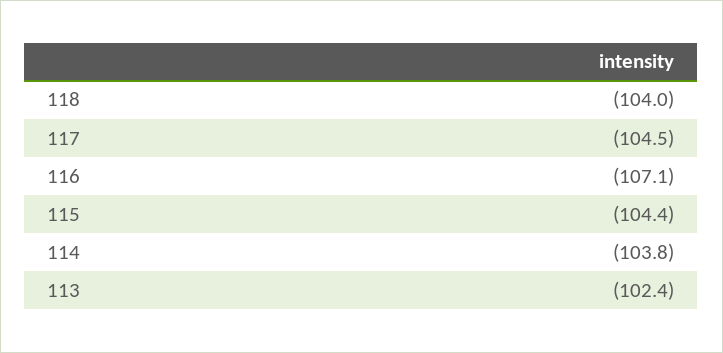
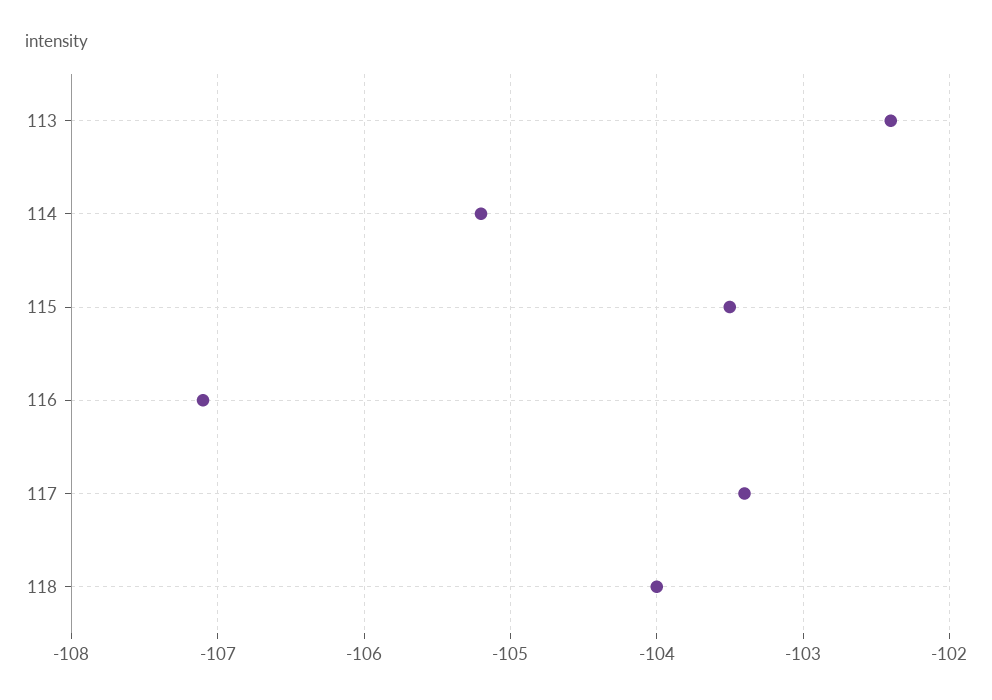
  {
    "118": -104,
-   "117": -104.5,
+   "117": -103.4,
    "116": -107.1,
-   "115": -104.4,
+   "115": -103.5,
-   "114": -103.8,
+   "114": -105.2,
    "113": -102.4
  }

